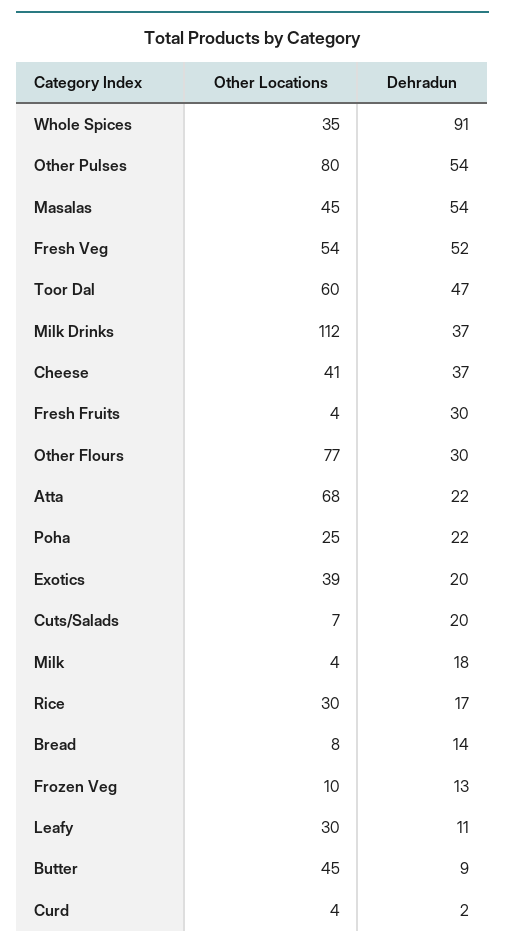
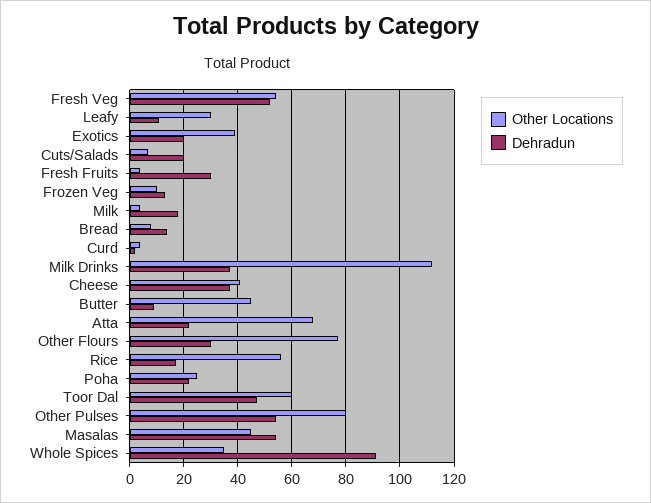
  {
    "Other Locations": {
      "Whole Spices": 35,
      "Other Pulses": 80,
      "Masalas": 45,
      "Fresh Veg": 54,
      "Toor Dal": 60,
      "Milk Drinks": 112,
      "Cheese": 41,
      "Fresh Fruits": 4,
      "Other Flours": 77,
      "Atta": 68,
      "Poha": 25,
      "Exotics": 39,
      "Cuts/Salads": 7,
      "Milk": 4,
-     "Rice": 30,
+     "Rice": 55,
      "Bread": 8,
      "Frozen Veg": 10,
      "Leafy": 30,
      "Butter": 45,
      "Curd": 4
    },
    "Dehradun": {
      "Whole Spices": 91,
      "Other Pulses": 54,
      "Masalas": 54,
      "Fresh Veg": 52,
      "Toor Dal": 47,
      "Milk Drinks": 37,
      "Cheese": 37,
      "Fresh Fruits": 30,
      "Other Flours": 30,
      "Atta": 22,
      "Poha": 22,
      "Exotics": 20,
      "Cuts/Salads": 20,
      "Milk": 18,
      "Rice": 17,
      "Bread": 14,
      "Frozen Veg": 13,
      "Leafy": 11,
      "Butter": 9,
      "Curd": 2
    }
  }

